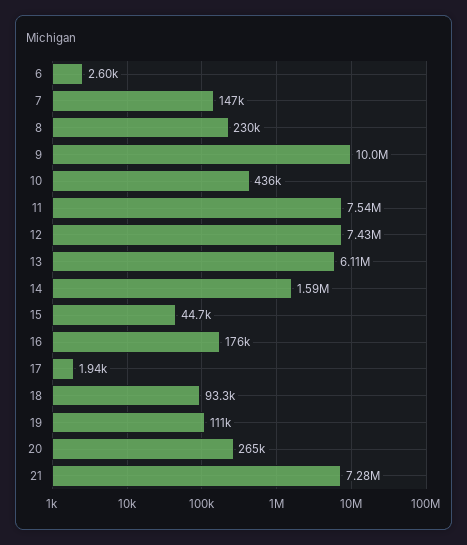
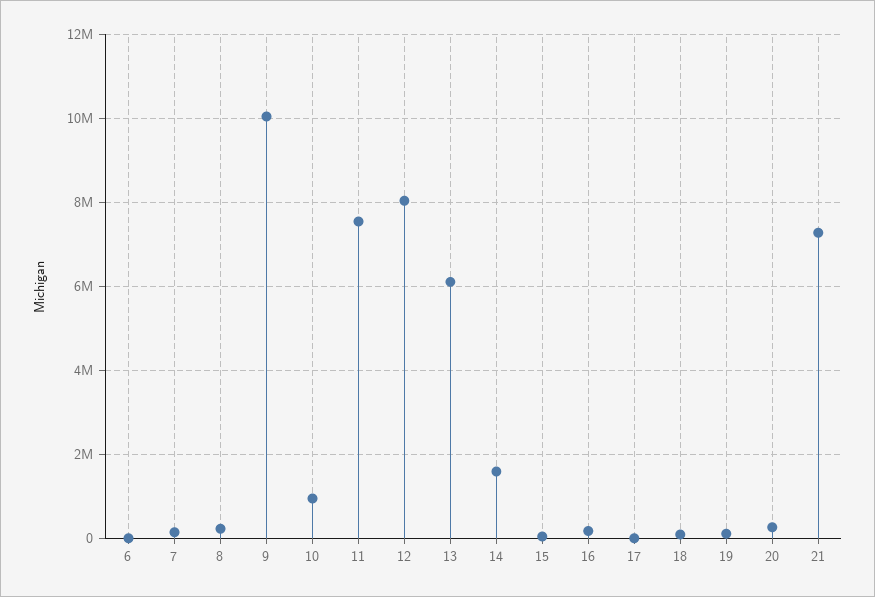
  {
    "6": 2600,
    "7": 147000,
    "8": 230000,
    "9": 10000000,
-   "10": 436000,
+   "10": 1000000,
    "11": 7540000,
-   "12": 7430000,
+   "12": 8000000,
    "13": 6110000,
    "14": 1590000,
    "15": 44700,
    "16": 176000,
    "17": 1940,
    "18": 93300,
    "19": 111000,
    "20": 265000,
    "21": 7280000
  }

